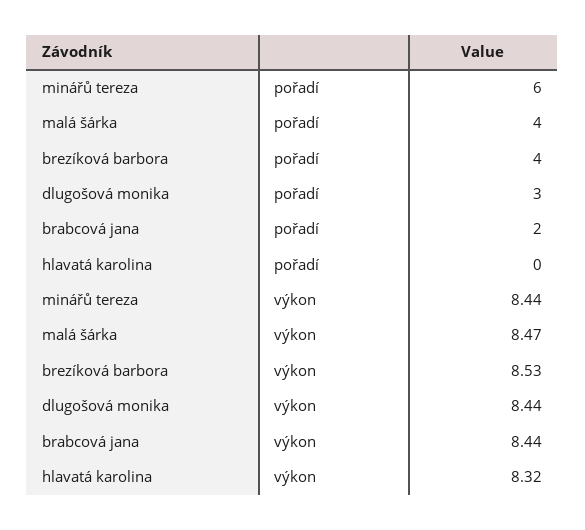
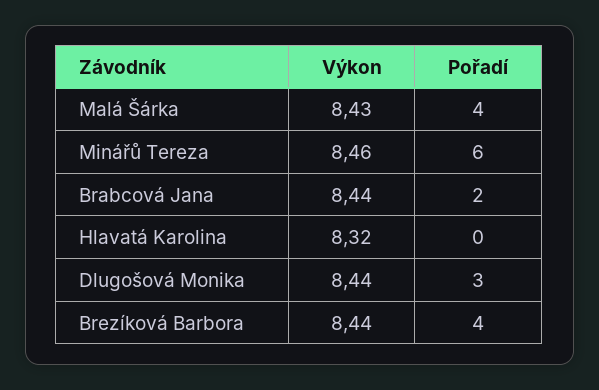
  {
    "minářů tereza": {
      "pořadí": 6,
-     "výkon": 8.44
+     "výkon": 8.46
    },
    "malá šárka": {
      "pořadí": 4,
-     "výkon": 8.47
+     "výkon": 8.43
    },
    "brezíková barbora": {
      "pořadí": 4,
-     "výkon": 8.53
+     "výkon": 8.44
    },
    "dlugošová monika": {
      "pořadí": 3,
      "výkon": 8.44
    },
    "brabcová jana": {
      "pořadí": 2,
      "výkon": 8.44
    },
    "hlavatá karolina": {
      "pořadí": 0,
      "výkon": 8.32
    }
  }

